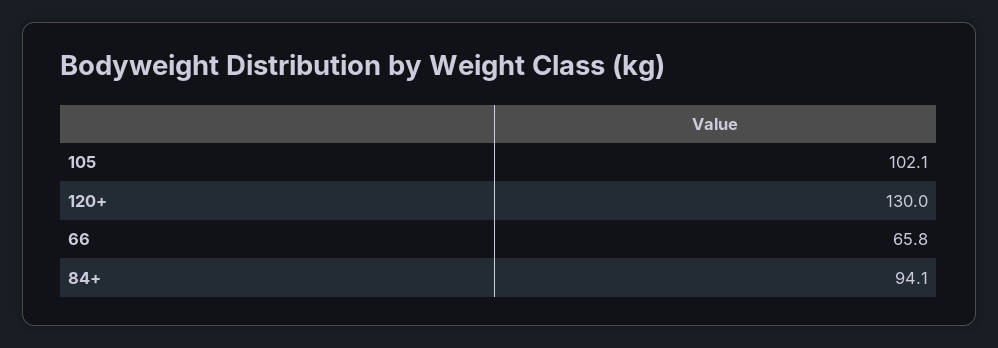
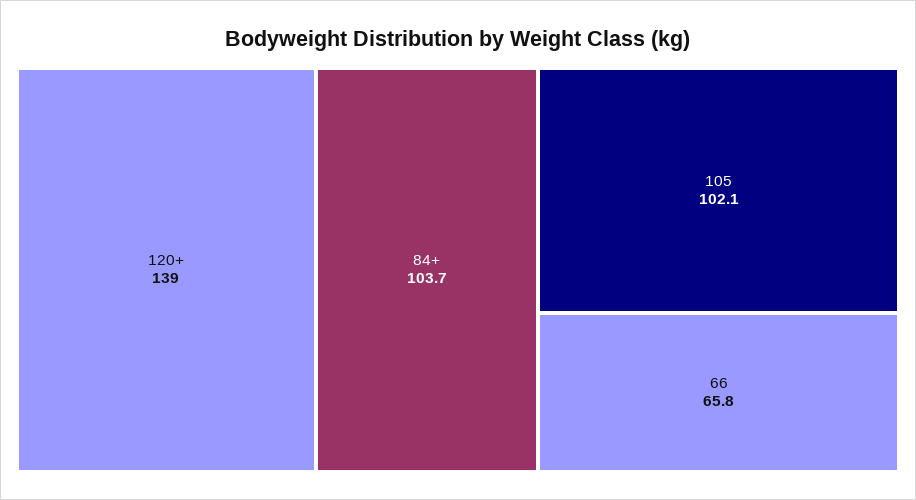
  {
    "105": 102.1,
-   "120+": 130,
+   "120+": 139,
    "66": 65.8,
-   "84+": 94.1
+   "84+": 103.7
  }

